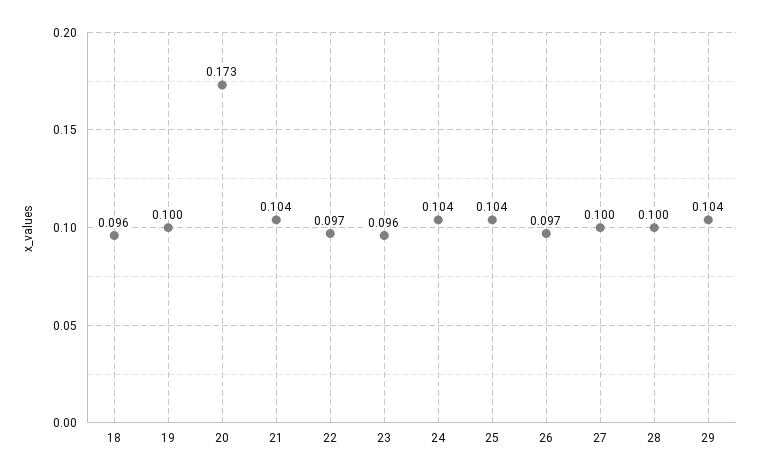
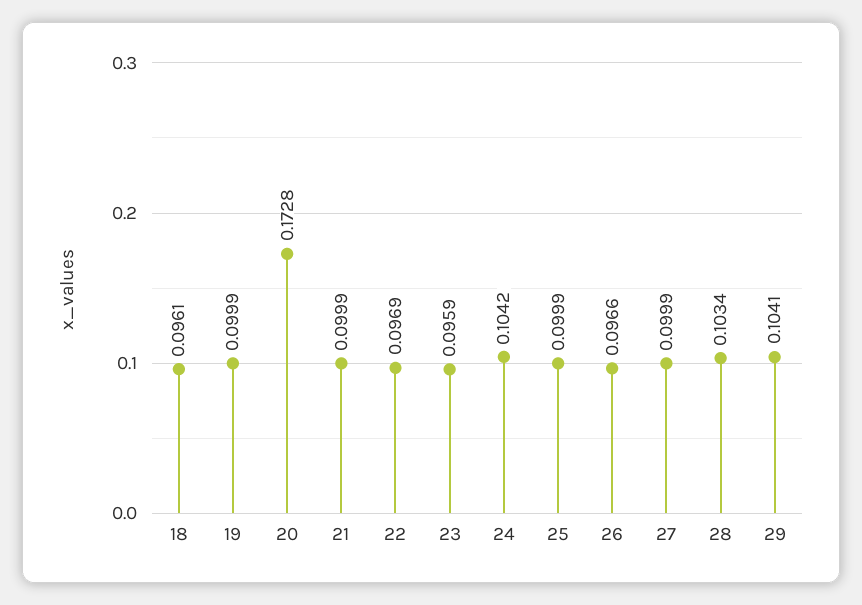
  {
    "18": 0.0961,
    "19": 0.0999,
    "20": 0.1728,
-   "21": 0.104,
+   "21": 0.0999,
    "22": 0.0969,
    "23": 0.0959,
    "24": 0.1042,
-   "25": 0.104,
+   "25": 0.0999,
    "26": 0.0966,
    "27": 0.0999,
-   "28": 0.1,
+   "28": 0.1034,
    "29": 0.1041
  }

